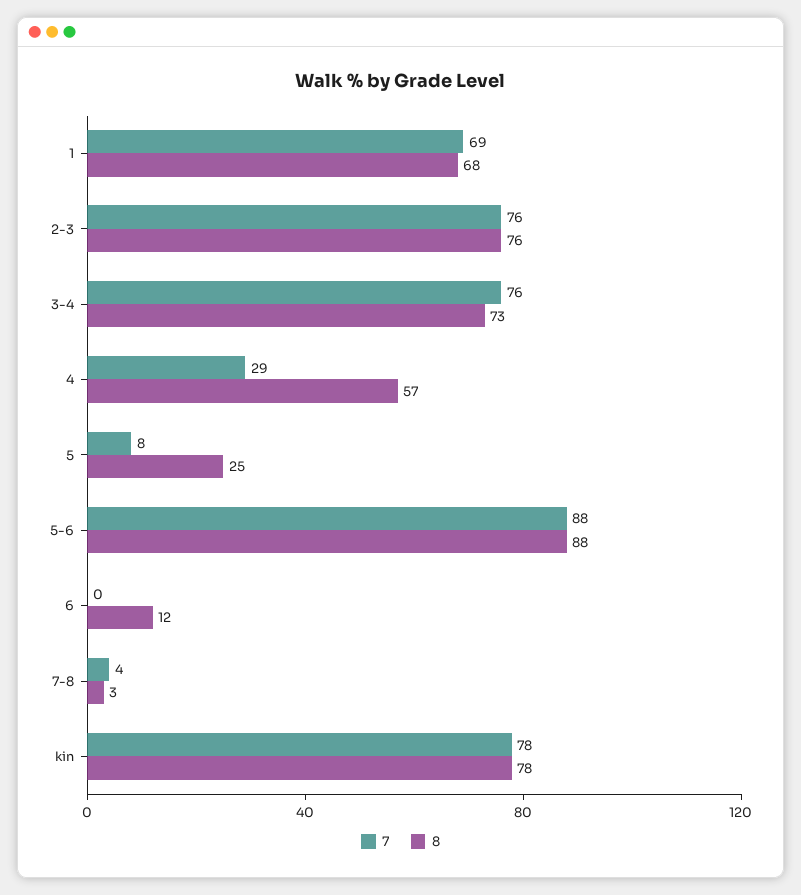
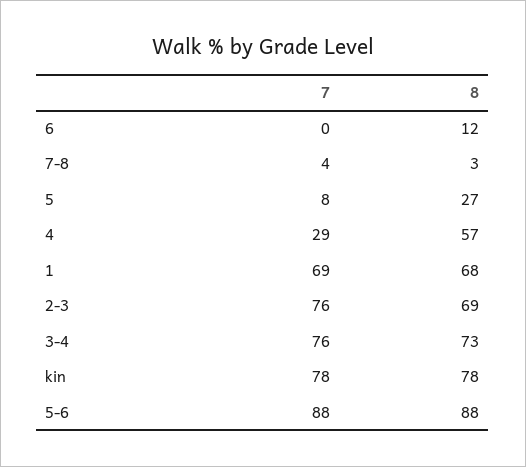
  {
    "7": {
      "1": 69,
      "2-3": 76,
      "3-4": 76,
      "4": 29,
      "5": 8,
      "5-6": 88,
      "6": 0,
      "7-8": 4,
      "kin": 78
    },
    "8": {
      "1": 68,
-     "2-3": 76,
+     "2-3": 69,
      "3-4": 73,
      "4": 57,
-     "5": 25,
+     "5": 27,
      "5-6": 88,
      "6": 12,
      "7-8": 3,
      "kin": 78
    }
  }

